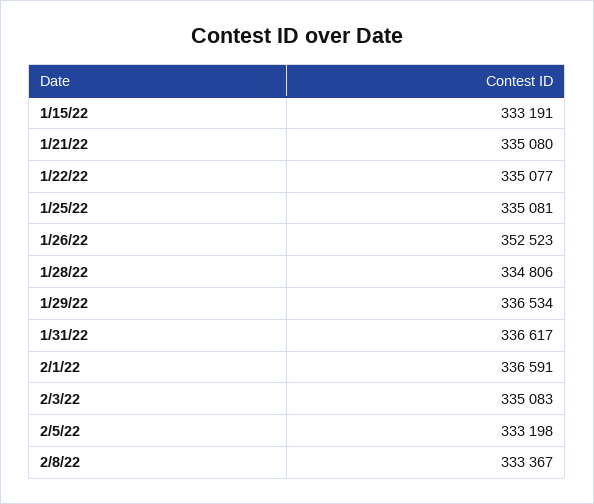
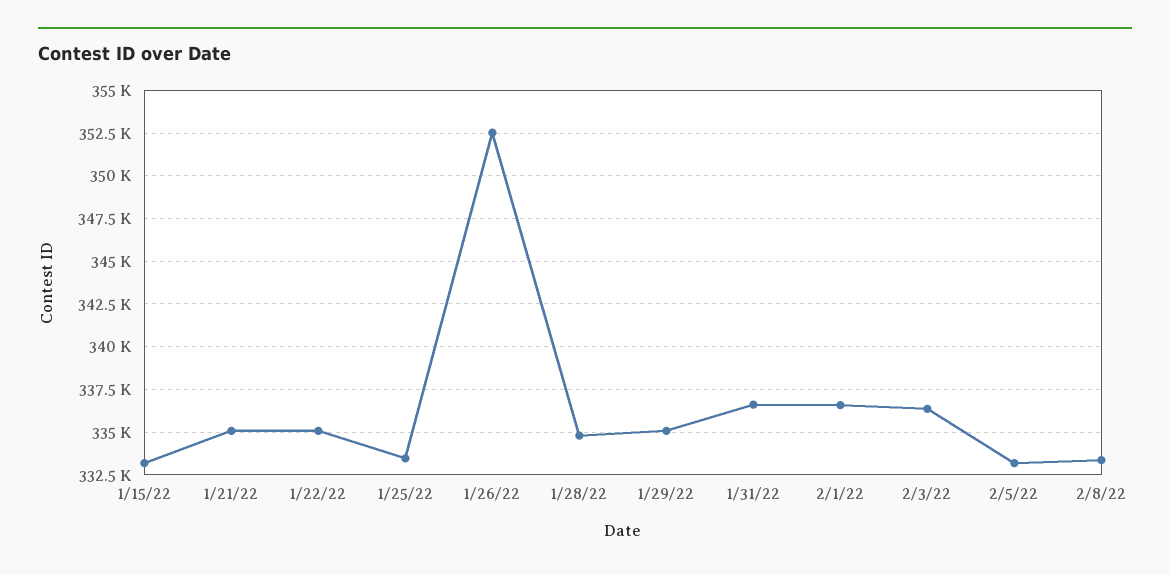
  {
    "1/15/22": 333191,
    "1/21/22": 335080,
    "1/22/22": 335077,
-   "1/25/22": 335081,
+   "1/25/22": 333500,
    "1/26/22": 352523,
    "1/28/22": 334806,
-   "1/29/22": 336534,
+   "1/29/22": 335000,
    "1/31/22": 336617,
    "2/1/22": 336591,
-   "2/3/22": 335083,
+   "2/3/22": 336500,
    "2/5/22": 333198,
    "2/8/22": 333367
  }

